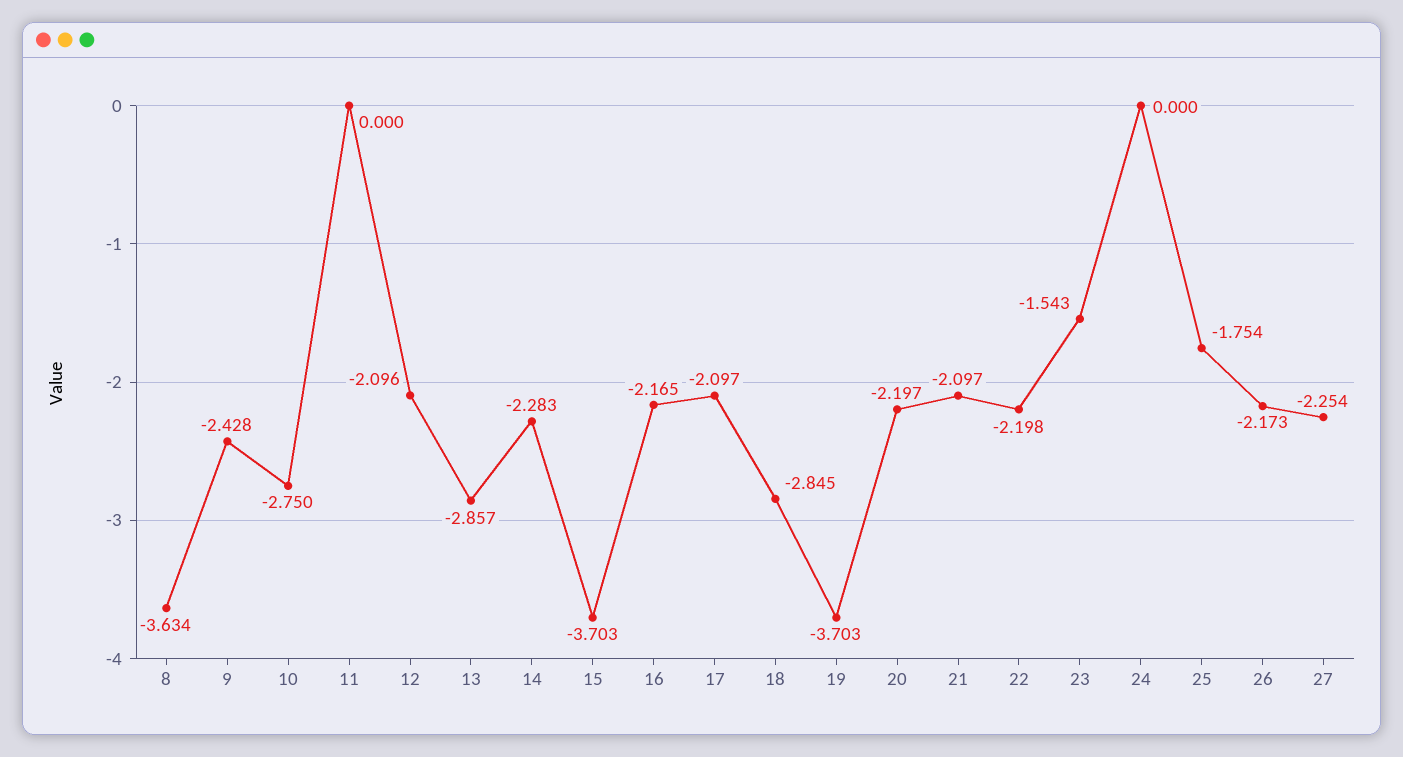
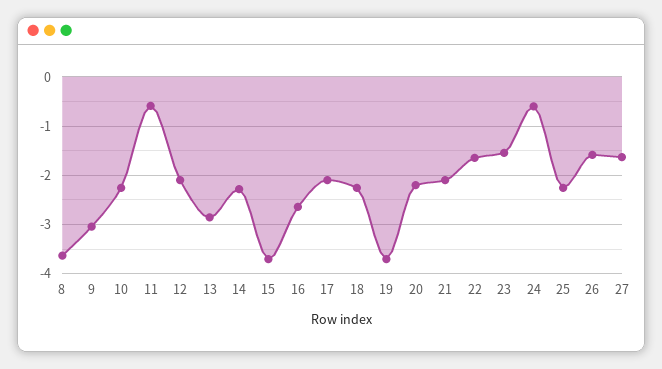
  {
    "8": -3.634,
-   "9": -2.428,
+   "9": -3,
-   "10": -2.75,
+   "10": -2.2,
-   "11": 0,
+   "11": -0.6,
    "12": -2.096,
    "13": -2.857,
    "14": -2.283,
    "15": -3.703,
-   "16": -2.165,
+   "16": -2.6,
    "17": -2.097,
-   "18": -2.845,
+   "18": -2.2,
    "19": -3.703,
    "20": -2.197,
    "21": -2.097,
-   "22": -2.198,
+   "22": -1.6,
    "23": -1.543,
-   "24": 0,
+   "24": -0.6,
-   "25": -1.754,
+   "25": -2.2,
-   "26": -2.173,
+   "26": -1.6,
-   "27": -2.254
+   "27": -1.6
  }

